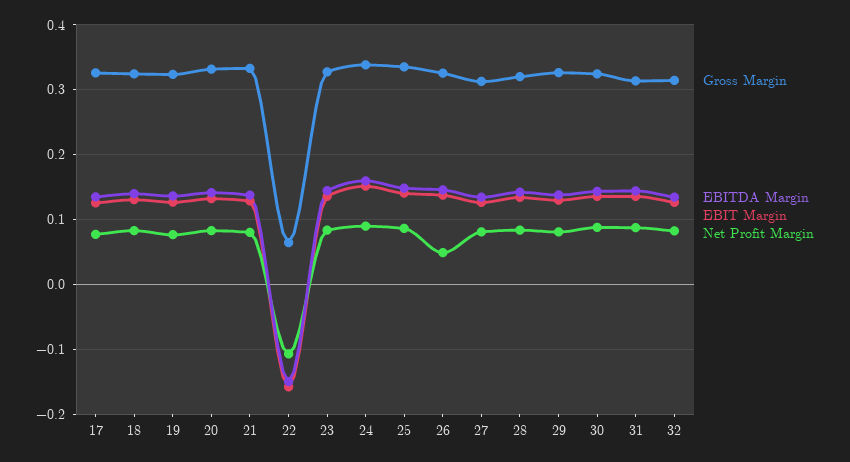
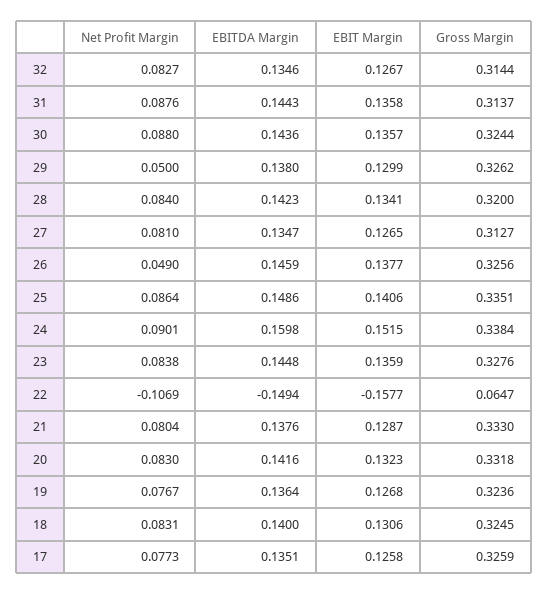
  {
    "Gross Margin": {
      "17": 0.3259,
      "18": 0.3245,
      "19": 0.3236,
      "20": 0.3318,
      "21": 0.333,
      "22": 0.0647,
      "23": 0.3276,
      "24": 0.3384,
      "25": 0.3351,
      "26": 0.3256,
      "27": 0.3127,
      "28": 0.32,
      "29": 0.3262,
      "30": 0.3244,
      "31": 0.3137,
      "32": 0.3144
    },
    "EBITDA Margin": {
      "17": 0.1351,
      "18": 0.14,
      "19": 0.1364,
      "20": 0.1416,
      "21": 0.1376,
      "22": -0.1494,
      "23": 0.1448,
      "24": 0.1598,
      "25": 0.1486,
      "26": 0.1459,
      "27": 0.1347,
      "28": 0.1423,
      "29": 0.138,
      "30": 0.1436,
      "31": 0.1443,
      "32": 0.1346
    },
    "EBIT Margin": {
      "17": 0.1258,
      "18": 0.1306,
      "19": 0.1268,
      "20": 0.1323,
      "21": 0.1287,
      "22": -0.1577,
      "23": 0.1359,
      "24": 0.1515,
      "25": 0.1406,
      "26": 0.1377,
      "27": 0.1265,
      "28": 0.1341,
      "29": 0.1299,
      "30": 0.1357,
      "31": 0.1358,
      "32": 0.1267
    },
    "Net Profit Margin": {
      "17": 0.0773,
      "18": 0.0831,
      "19": 0.0767,
      "20": 0.083,
      "21": 0.0804,
      "22": -0.1069,
      "23": 0.0838,
      "24": 0.0901,
      "25": 0.0864,
      "26": 0.049,
      "27": 0.081,
      "28": 0.084,
-     "29": 0.08,
+     "29": 0.05,
      "30": 0.088,
      "31": 0.0876,
      "32": 0.0827
    }
  }

